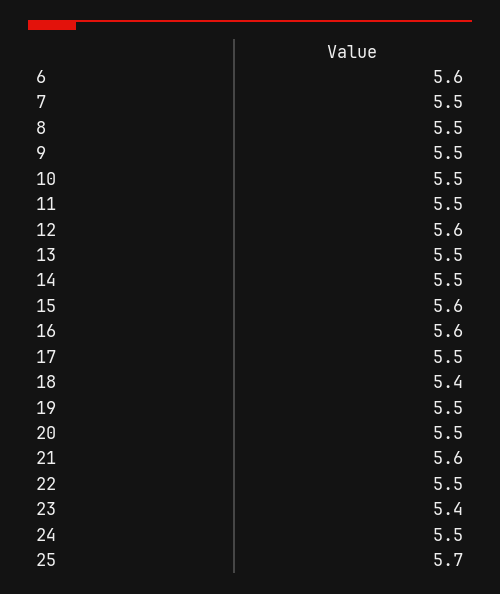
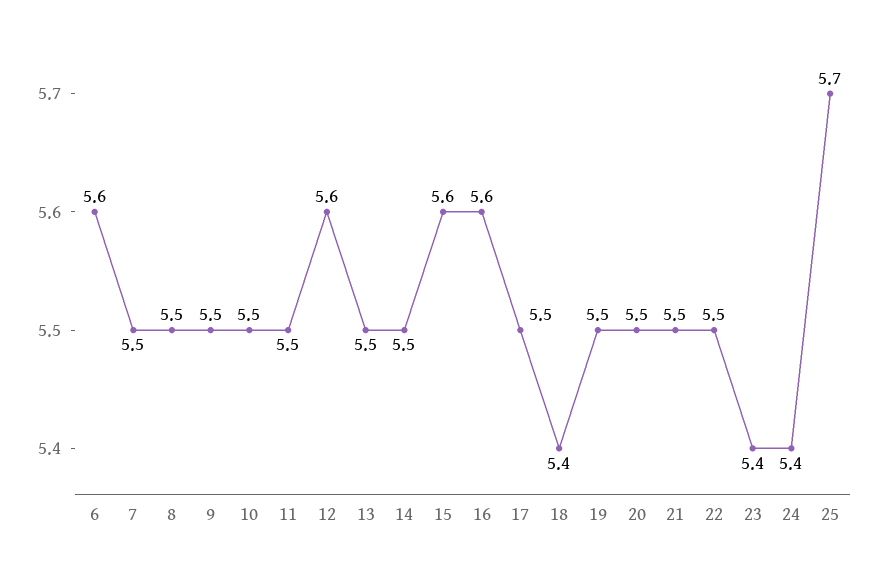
  {
    "6": 5.6,
    "7": 5.5,
    "8": 5.5,
    "9": 5.5,
    "10": 5.5,
    "11": 5.5,
    "12": 5.6,
    "13": 5.5,
    "14": 5.5,
    "15": 5.6,
    "16": 5.6,
    "17": 5.5,
    "18": 5.4,
    "19": 5.5,
    "20": 5.5,
-   "21": 5.6,
+   "21": 5.5,
    "22": 5.5,
    "23": 5.4,
-   "24": 5.5,
+   "24": 5.4,
    "25": 5.7
  }

